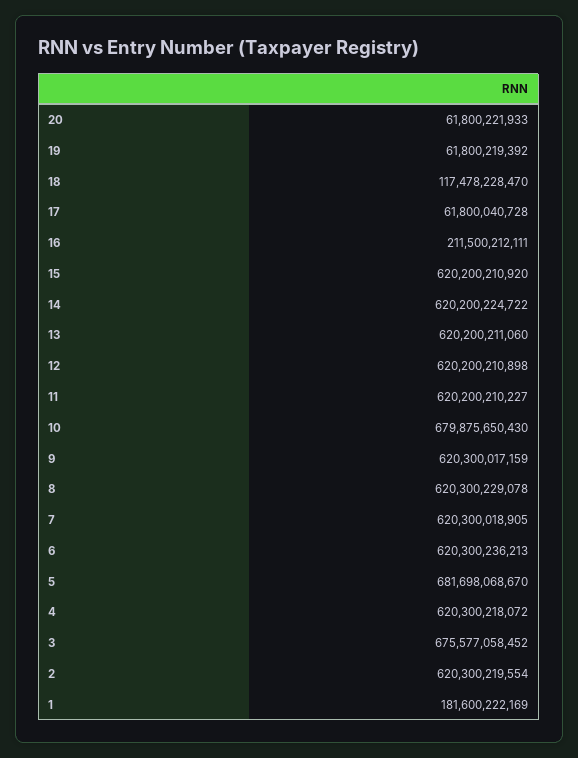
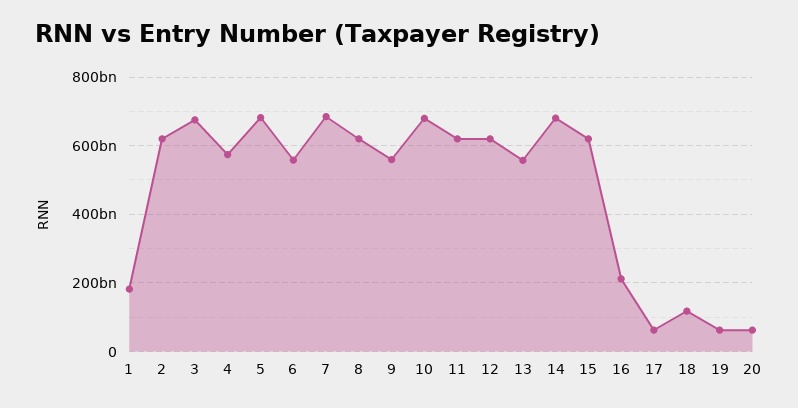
  {
    "20": 61800221933,
    "19": 61800219392,
    "18": 117478228470,
    "17": 61800040728,
    "16": 211500212111,
    "15": 620200210920,
-   "14": 620200224722,
+   "14": 680000000000,
-   "13": 620200211060,
+   "13": 560000000000,
    "12": 620200210898,
    "11": 620200210227,
    "10": 679875650430,
-   "9": 620300017159,
+   "9": 560000000000,
    "8": 620300229078,
-   "7": 620300018905,
+   "7": 680000000000,
-   "6": 620300236213,
+   "6": 560000000000,
    "5": 681698068670,
-   "4": 620300218072,
+   "4": 580000000000,
    "3": 675577058452,
    "2": 620300219554,
    "1": 181600222169
  }

